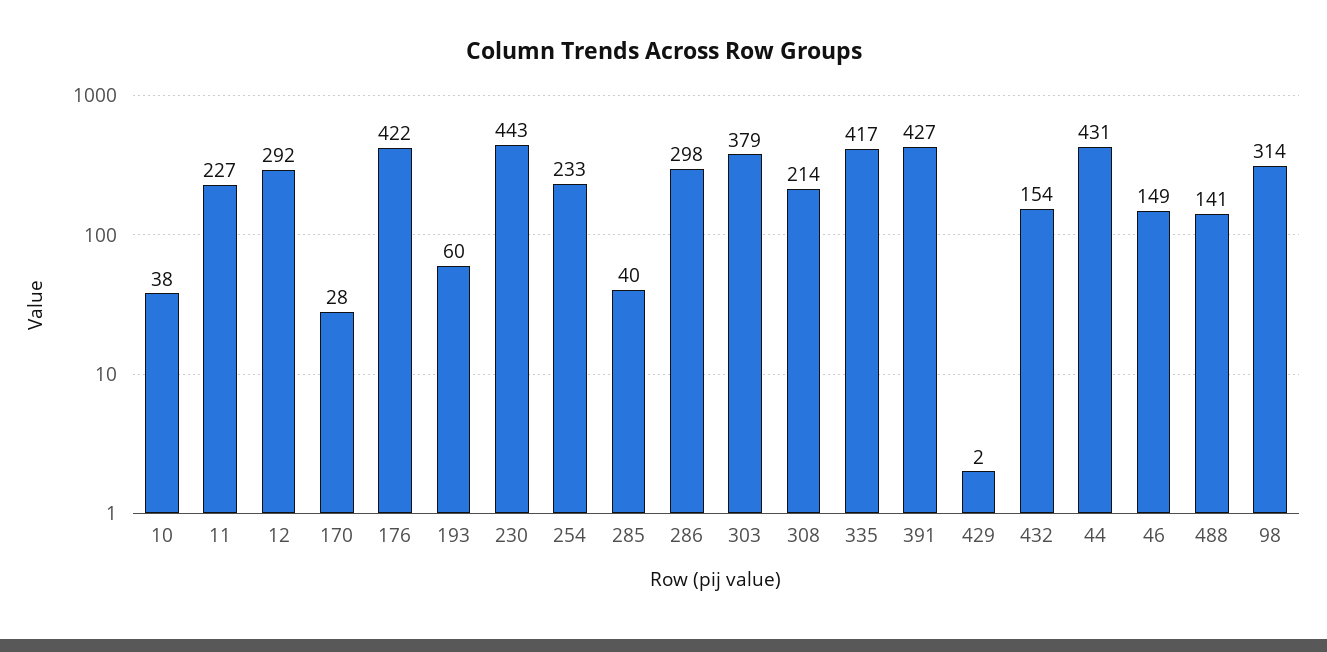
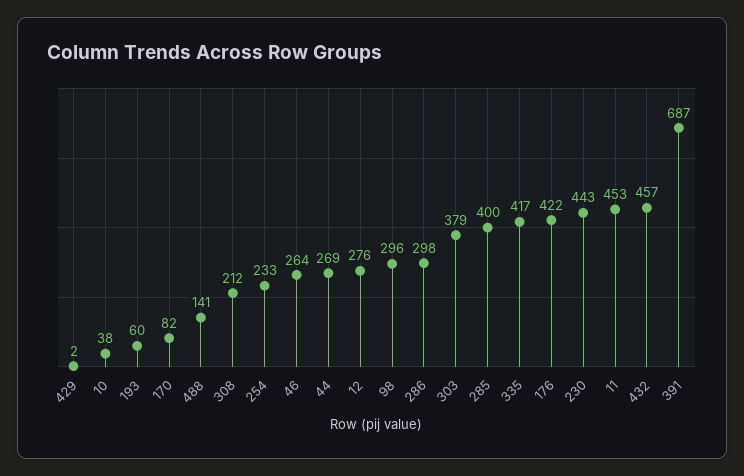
  {
    "10": 38,
-   "11": 227,
+   "11": 453,
-   "12": 292,
+   "12": 276,
-   "170": 28,
+   "170": 82,
    "176": 422,
    "193": 60,
    "230": 443,
    "254": 233,
-   "285": 40,
+   "285": 400,
    "286": 298,
    "303": 379,
-   "308": 214,
+   "308": 212,
    "335": 417,
-   "391": 427,
+   "391": 687,
    "429": 2,
-   "432": 154,
+   "432": 457,
-   "44": 431,
+   "44": 269,
-   "46": 149,
+   "46": 264,
    "488": 141,
-   "98": 314
+   "98": 296
  }

